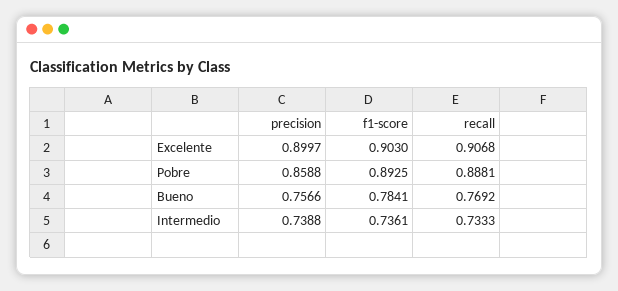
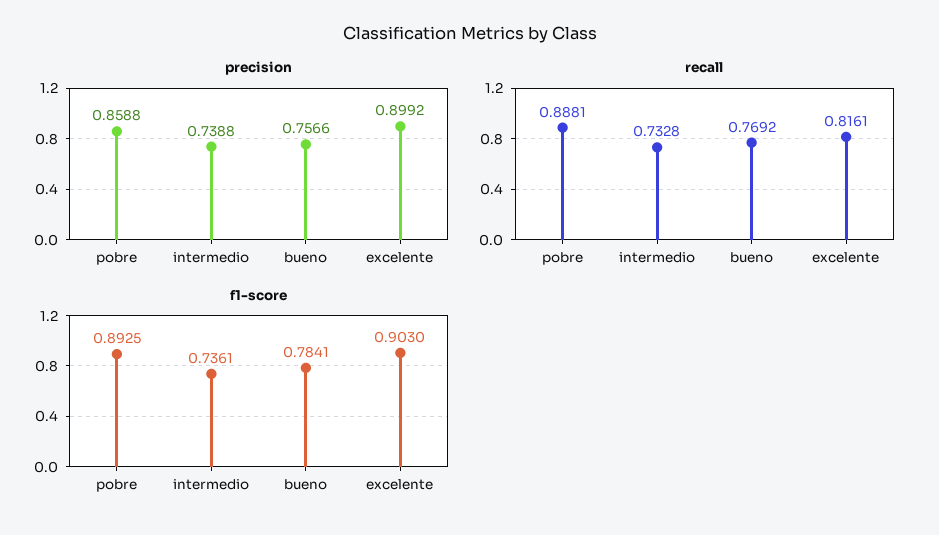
  {
    "precision": {
-     "Excelente": 0.8997,
+     "Excelente": 0.8992,
      "Pobre": 0.8588,
      "Bueno": 0.7566,
      "Intermedio": 0.7388
    },
    "f1-score": {
      "Excelente": 0.903,
      "Pobre": 0.8925,
      "Bueno": 0.7841,
      "Intermedio": 0.7361
    },
    "recall": {
-     "Excelente": 0.9068,
+     "Excelente": 0.8161,
      "Pobre": 0.8881,
      "Bueno": 0.7692,
-     "Intermedio": 0.7333
+     "Intermedio": 0.7328
    }
  }

